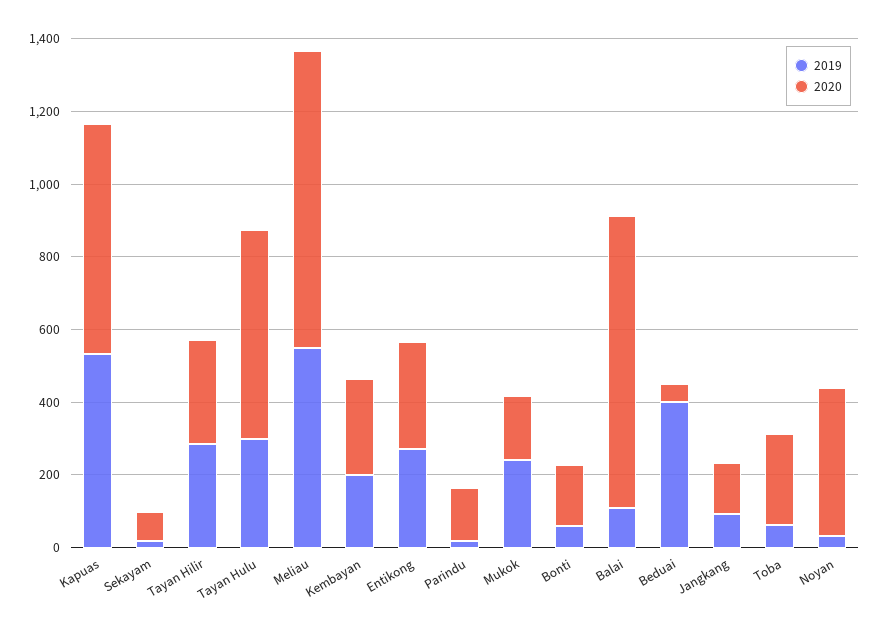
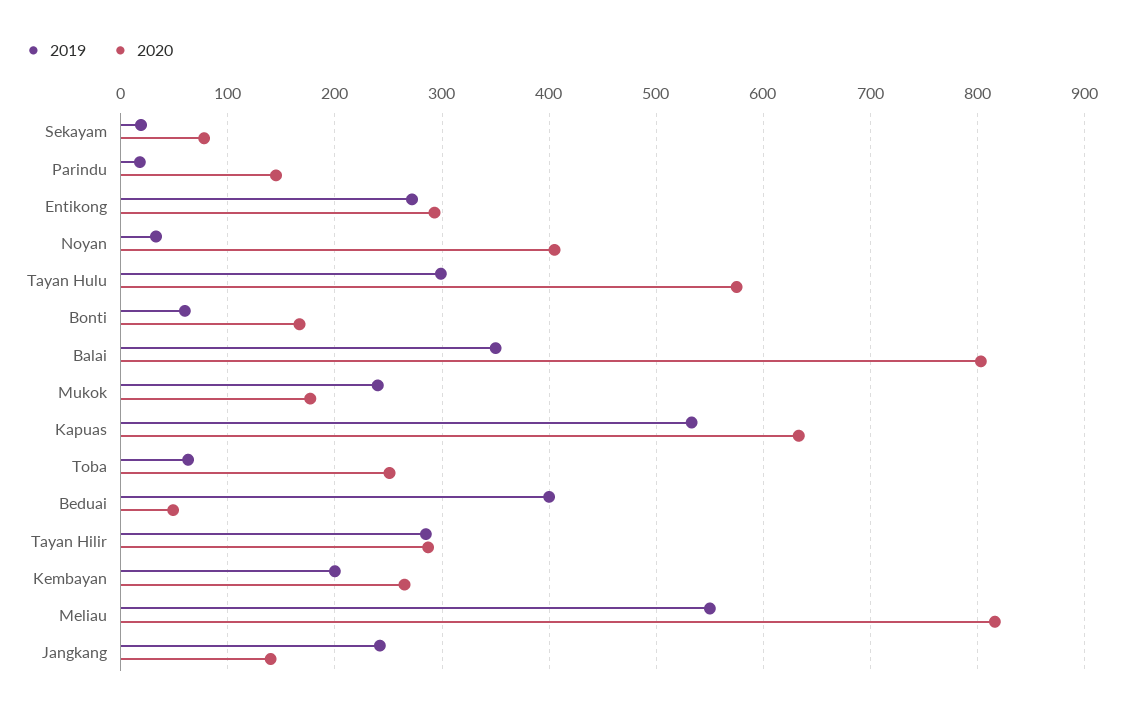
  {
    "2019": {
      "Kapuas": 530,
      "Sekayam": 20,
      "Tayan Hilir": 290,
      "Tayan Hulu": 300,
      "Meliau": 550,
      "Kembayan": 200,
      "Entikong": 270,
      "Parindu": 20,
      "Mukok": 240,
      "Bonti": 60,
-     "Balai": 100,
+     "Balai": 350,
      "Beduai": 400,
-     "Jangkang": 100,
+     "Jangkang": 240,
      "Toba": 60,
      "Noyan": 30
    },
    "2020": {
      "Kapuas": 630,
      "Sekayam": 80,
      "Tayan Hilir": 290,
      "Tayan Hulu": 580,
      "Meliau": 820,
      "Kembayan": 270,
      "Entikong": 290,
      "Parindu": 150,
      "Mukok": 180,
      "Bonti": 170,
      "Balai": 800,
      "Beduai": 50,
      "Jangkang": 140,
      "Toba": 250,
      "Noyan": 410
    }
  }

